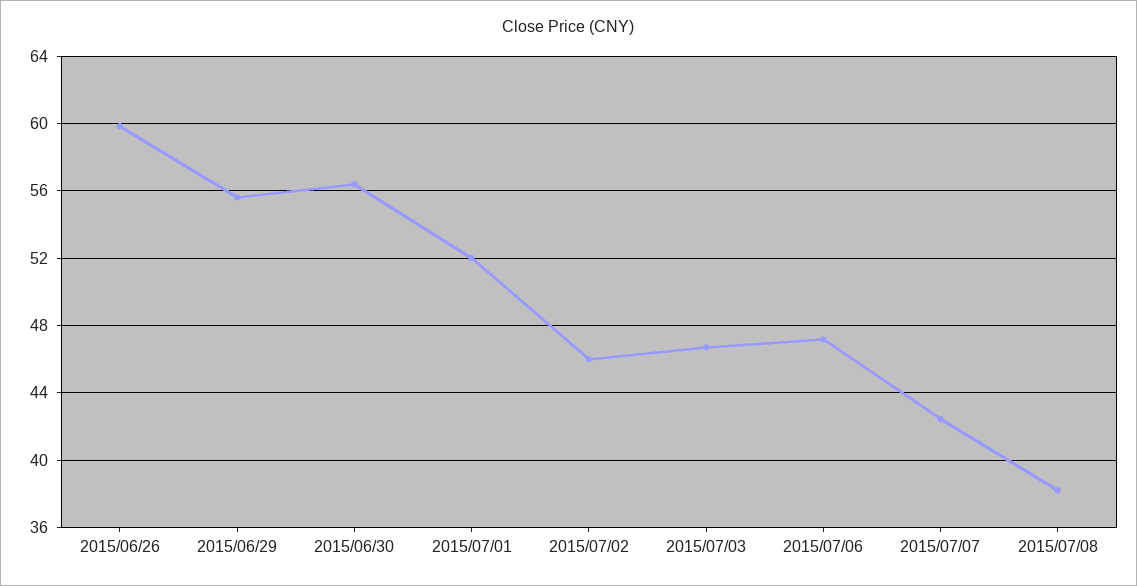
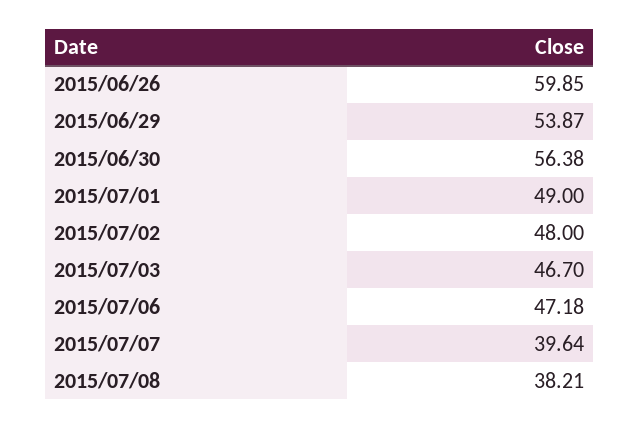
  {
    "2015/06/26": 59.85,
-   "2015/06/29": 55.5,
+   "2015/06/29": 53.87,
    "2015/06/30": 56.38,
-   "2015/07/01": 52,
+   "2015/07/01": 49,
-   "2015/07/02": 46,
+   "2015/07/02": 48,
    "2015/07/03": 46.7,
    "2015/07/06": 47.18,
-   "2015/07/07": 42.5,
+   "2015/07/07": 39.64,
    "2015/07/08": 38.21
  }

